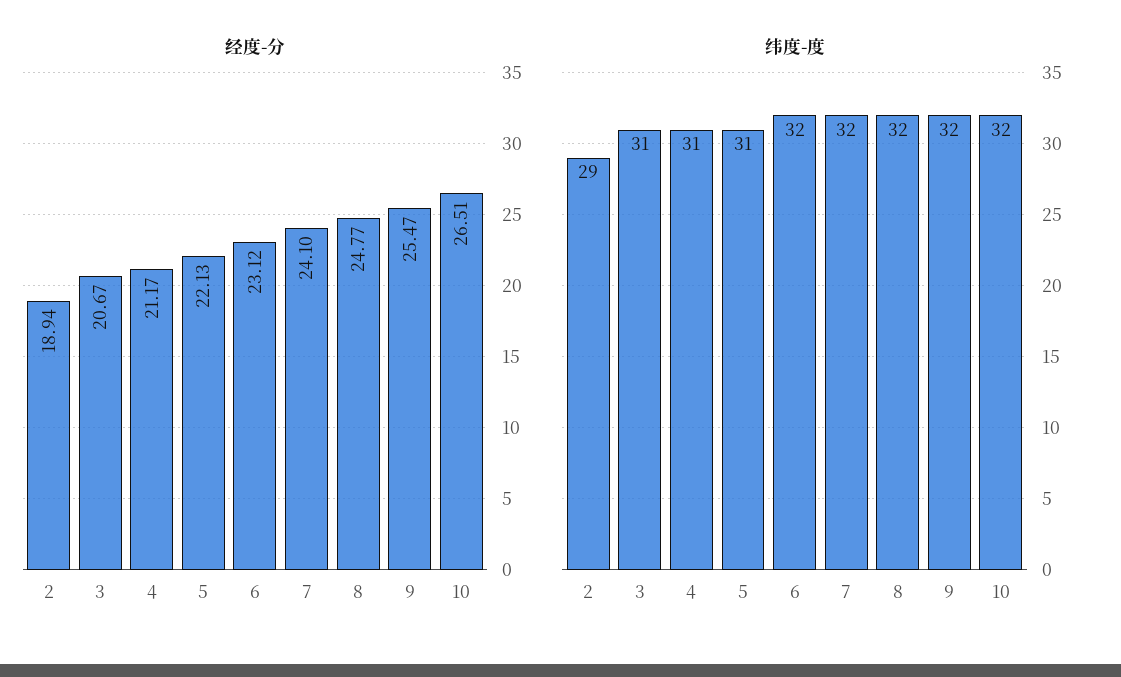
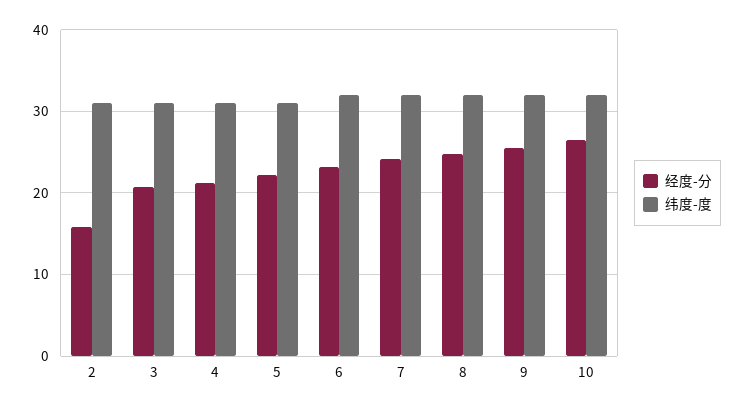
  {
    "经度-分": {
-     "2": 18.94,
+     "2": 16,
      "3": 20.67,
      "4": 21.17,
      "5": 22.13,
      "6": 23.12,
      "7": 24.1,
      "8": 24.77,
      "9": 25.47,
      "10": 26.51
    },
    "纬度-度": {
-     "2": 29,
+     "2": 31,
      "3": 31,
      "4": 31,
      "5": 31,
      "6": 32,
      "7": 32,
      "8": 32,
      "9": 32,
      "10": 32
    }
  }

